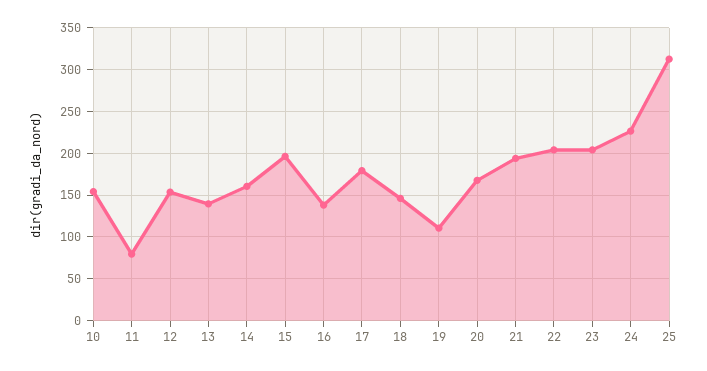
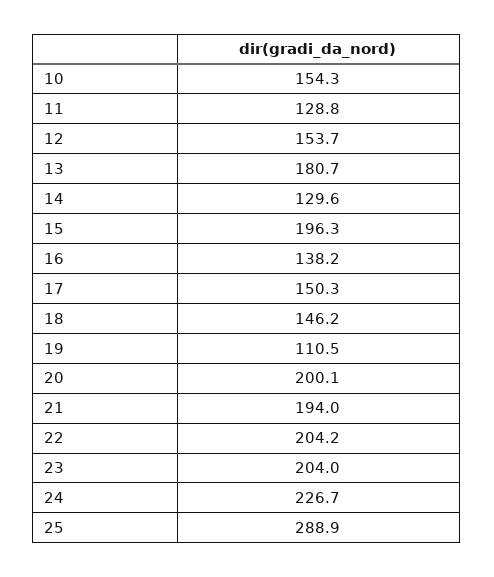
  {
    "10": 154.3,
-   "11": 80,
+   "11": 128.8,
    "12": 153.7,
-   "13": 140,
+   "13": 180.7,
-   "14": 160,
+   "14": 129.6,
    "15": 196.3,
    "16": 138.2,
-   "17": 180,
+   "17": 150.3,
    "18": 146.2,
    "19": 110.5,
-   "20": 170,
+   "20": 200.1,
    "21": 194,
    "22": 204.2,
    "23": 204,
    "24": 226.7,
-   "25": 310
+   "25": 288.9
  }

